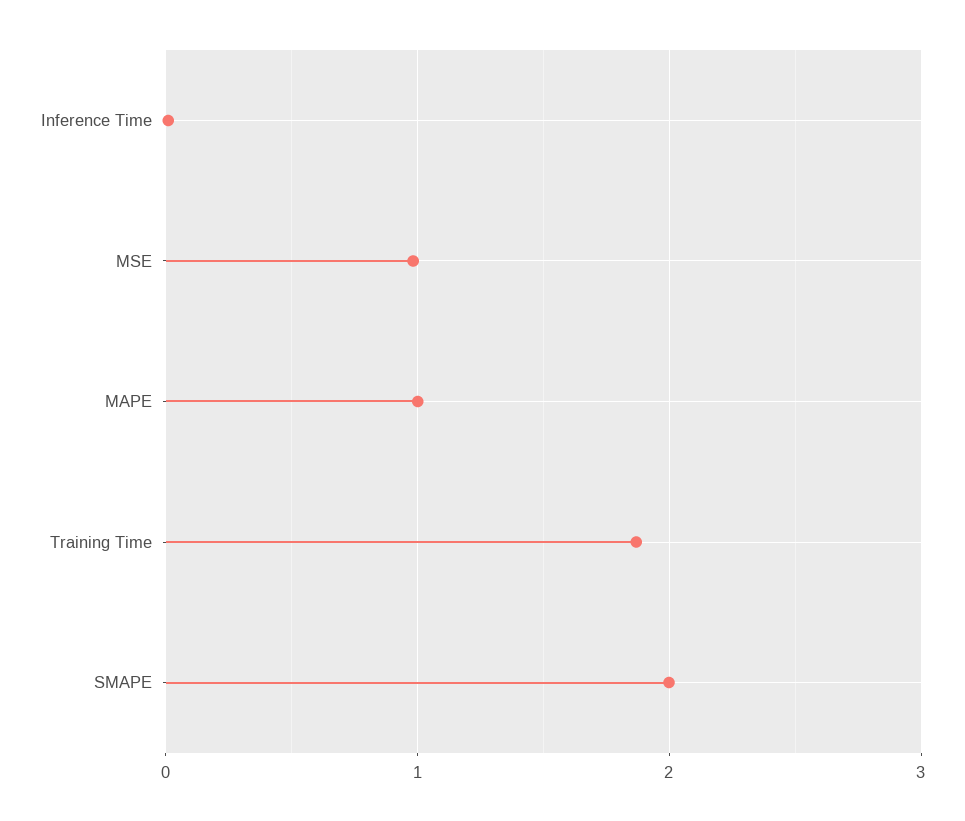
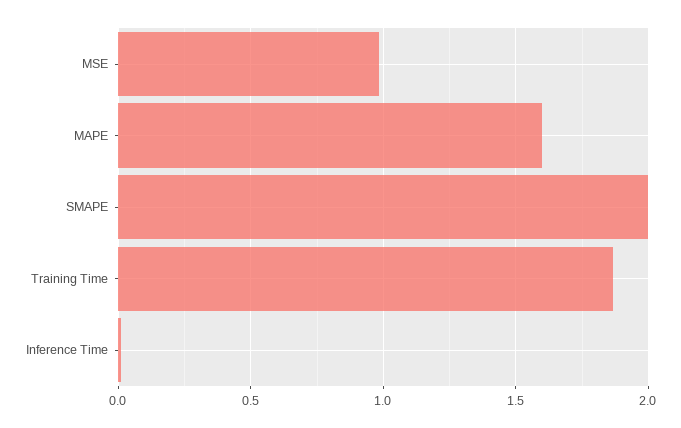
  {
    "Inference Time": 0,
    "MSE": 1,
-   "MAPE": 1,
+   "MAPE": 1.6,
    "Training Time": 1.85,
    "SMAPE": 2
  }

